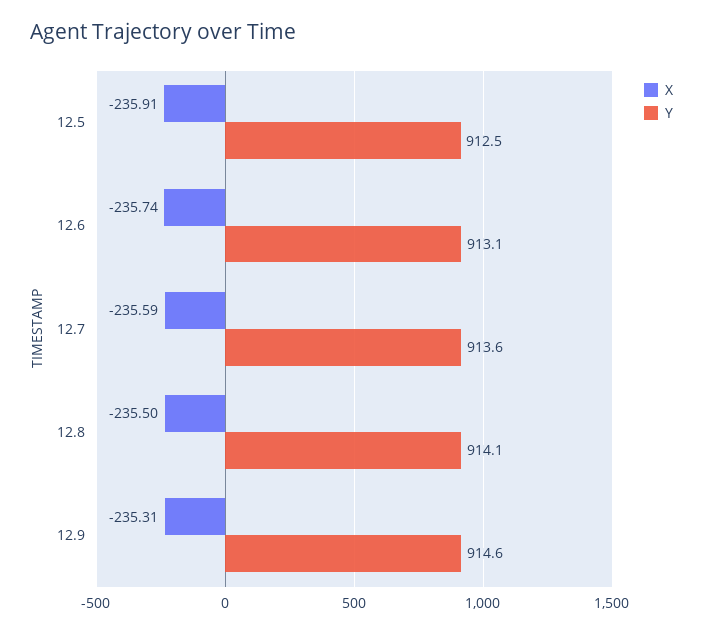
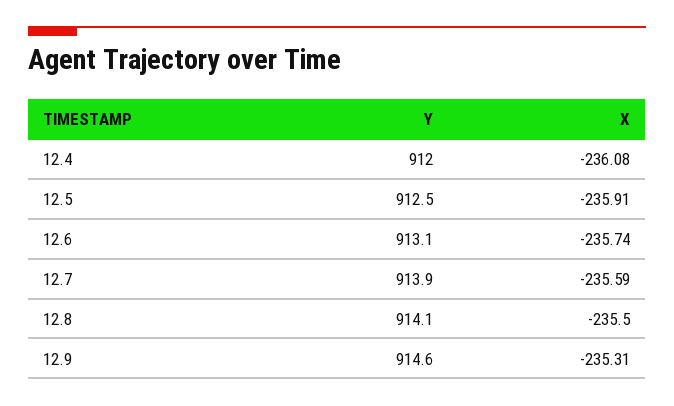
  {
    "X": {
      "12.5": -235.91,
      "12.6": -235.74,
      "12.7": -235.59,
      "12.8": -235.5,
-     "12.9": -235.31
+     "12.9": -235.31,
+     "12.4": -236.08
    },
    "Y": {
      "12.5": 912.5,
      "12.6": 913.1,
-     "12.7": 913.6,
+     "12.7": 913.9,
      "12.8": 914.1,
-     "12.9": 914.6
+     "12.9": 914.6,
+     "12.4": 912
    }
  }

